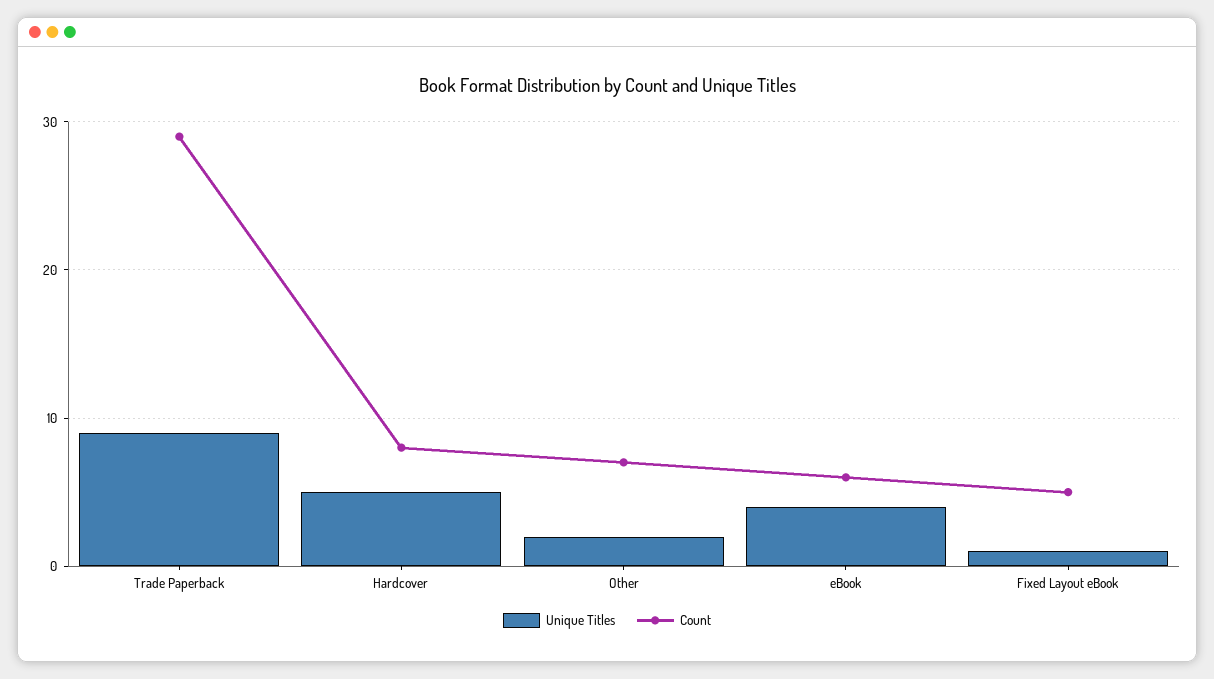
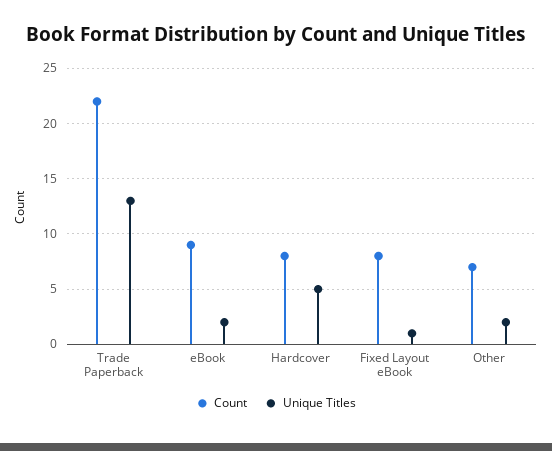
  {
    "Unique Titles": {
-     "Trade Paperback": 9,
+     "Trade Paperback": 13,
      "Hardcover": 5,
      "Other": 2,
-     "eBook": 4,
+     "eBook": 2,
      "Fixed Layout eBook": 1
    },
    "Count": {
-     "Trade Paperback": 29,
+     "Trade Paperback": 22,
      "Hardcover": 8,
      "Other": 7,
-     "eBook": 6,
+     "eBook": 9,
-     "Fixed Layout eBook": 5
+     "Fixed Layout eBook": 8
    }
  }

